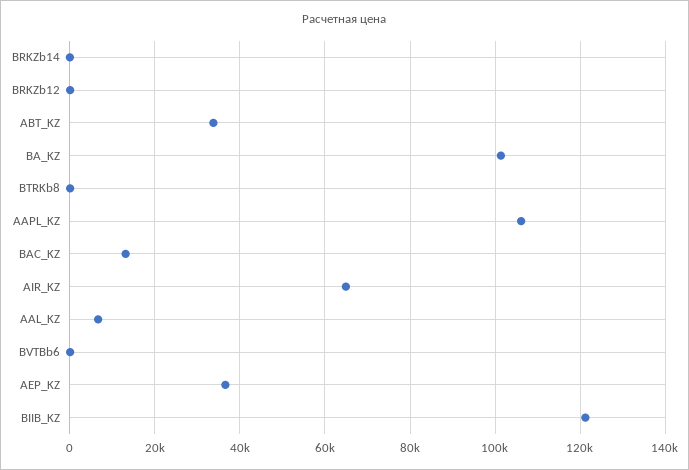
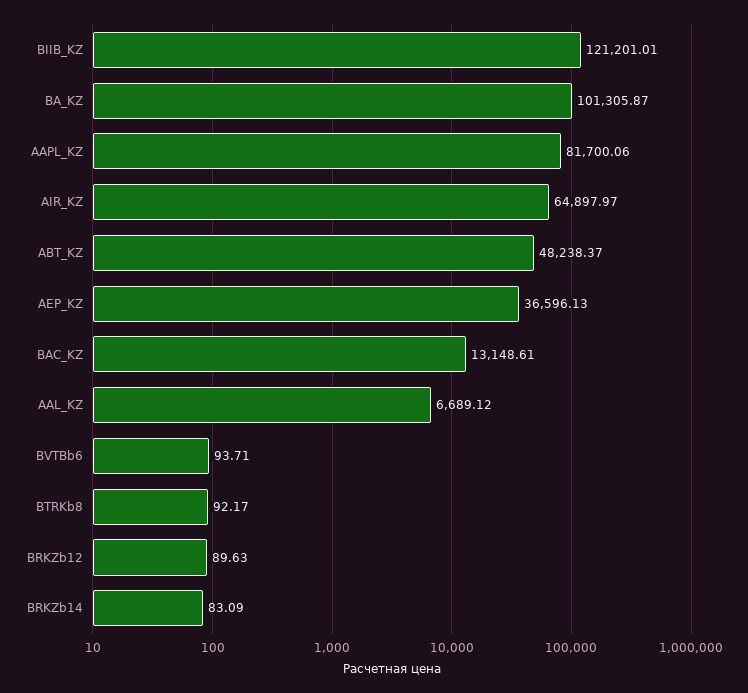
  {
    "BRKZb14": 83.09,
    "BRKZb12": 89.63,
-   "ABT_KZ": 34000,
+   "ABT_KZ": 48238.37,
    "BA_KZ": 101305.87,
    "BTRKb8": 92.17,
-   "AAPL_KZ": 106000,
+   "AAPL_KZ": 81700.06,
    "BAC_KZ": 13148.61,
    "AIR_KZ": 64897.97,
    "AAL_KZ": 6689.12,
    "BVTBb6": 93.71,
    "AEP_KZ": 36596.13,
    "BIIB_KZ": 121201.01
  }

